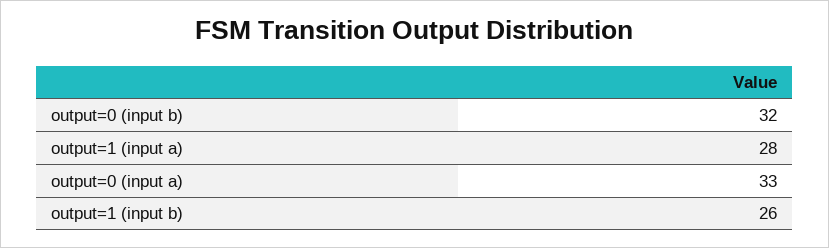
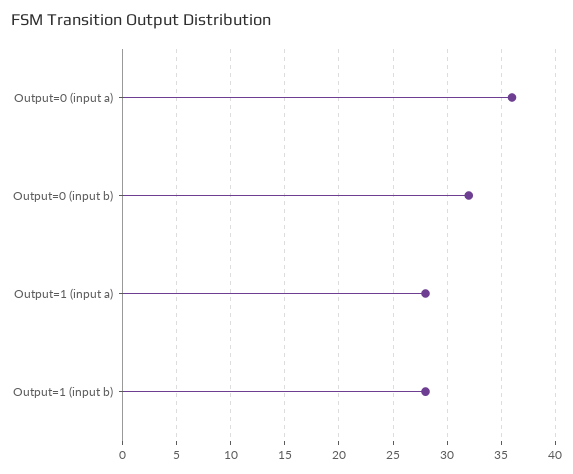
  {
    "output=0 (input b)": 32,
    "output=1 (input a)": 28,
-   "output=0 (input a)": 33,
+   "output=0 (input a)": 36,
-   "output=1 (input b)": 26
+   "output=1 (input b)": 28
  }

